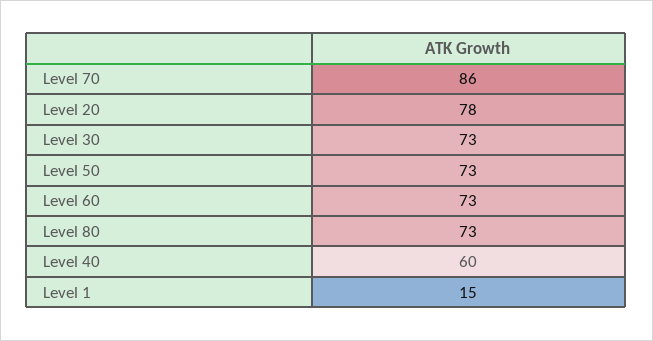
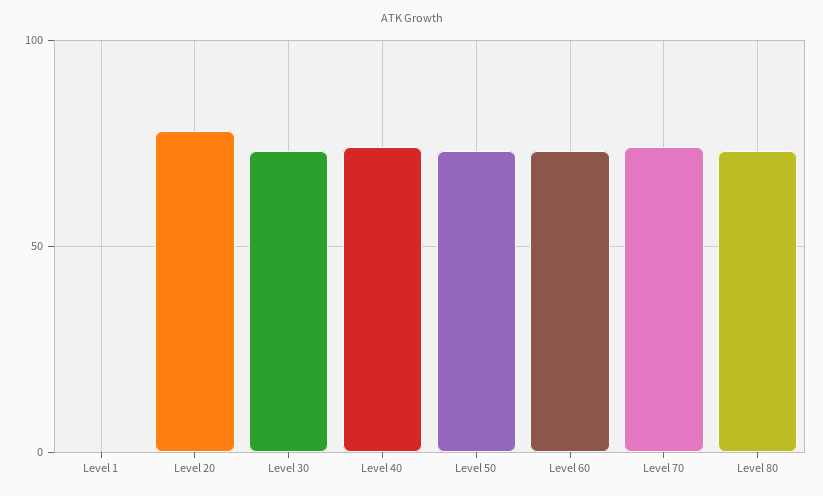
  {
-   "Level 70": 86,
+   "Level 70": 75,
    "Level 20": 78,
    "Level 30": 73,
    "Level 50": 73,
    "Level 60": 73,
    "Level 80": 73,
-   "Level 40": 60,
+   "Level 40": 75,
-   "Level 1": 15
+   "Level 1": 0
  }

